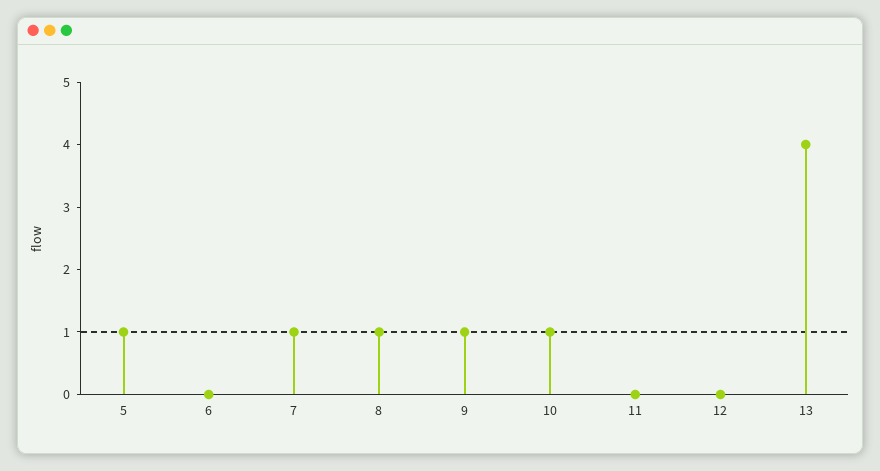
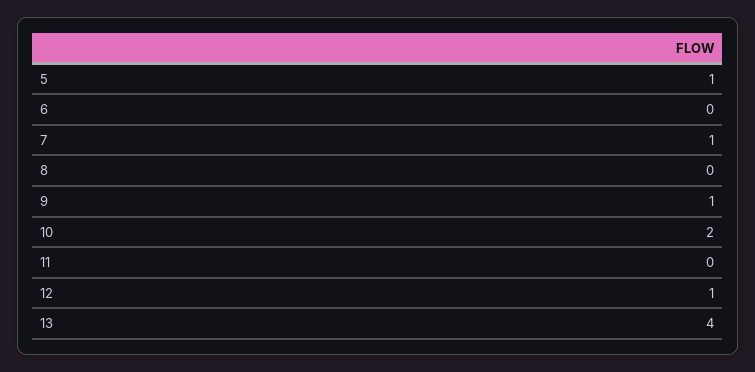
  {
    "5": 1,
    "6": 0,
    "7": 1,
-   "8": 1,
+   "8": 0,
    "9": 1,
-   "10": 1,
+   "10": 2,
    "11": 0,
-   "12": 0,
+   "12": 1,
    "13": 4
  }

